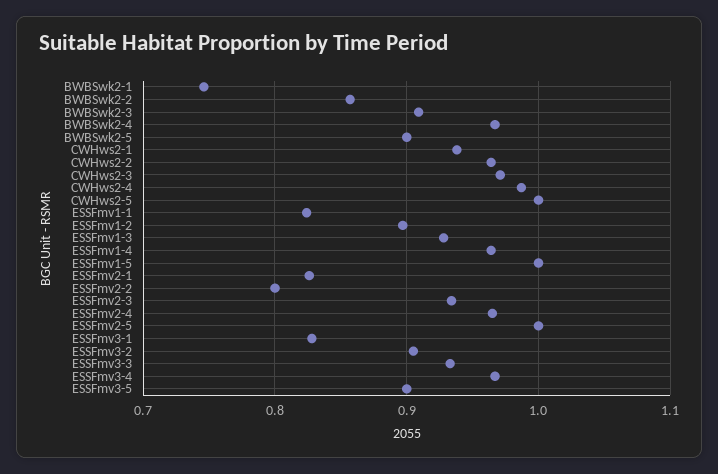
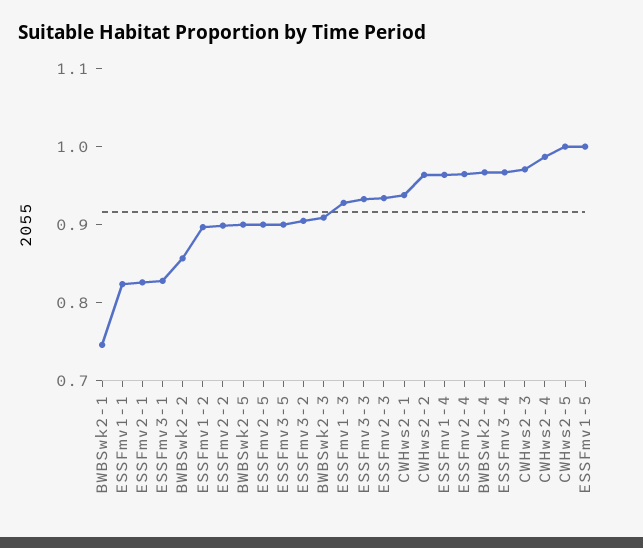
  {
    "BWBSwk2-1": 0.75,
    "BWBSwk2-2": 0.86,
    "BWBSwk2-3": 0.91,
    "BWBSwk2-4": 0.97,
    "BWBSwk2-5": 0.9,
    "CWHws2-1": 0.94,
    "CWHws2-2": 0.96,
    "CWHws2-3": 0.97,
    "CWHws2-4": 0.99,
    "CWHws2-5": 1,
    "ESSFmv1-1": 0.82,
    "ESSFmv1-2": 0.9,
    "ESSFmv1-3": 0.93,
    "ESSFmv1-4": 0.96,
    "ESSFmv1-5": 1,
    "ESSFmv2-1": 0.83,
-   "ESSFmv2-2": 0.8,
+   "ESSFmv2-2": 0.9,
    "ESSFmv2-3": 0.93,
    "ESSFmv2-4": 0.97,
-   "ESSFmv2-5": 1,
+   "ESSFmv2-5": 0.9,
    "ESSFmv3-1": 0.83,
    "ESSFmv3-2": 0.91,
    "ESSFmv3-3": 0.93,
    "ESSFmv3-4": 0.97,
    "ESSFmv3-5": 0.9
  }

